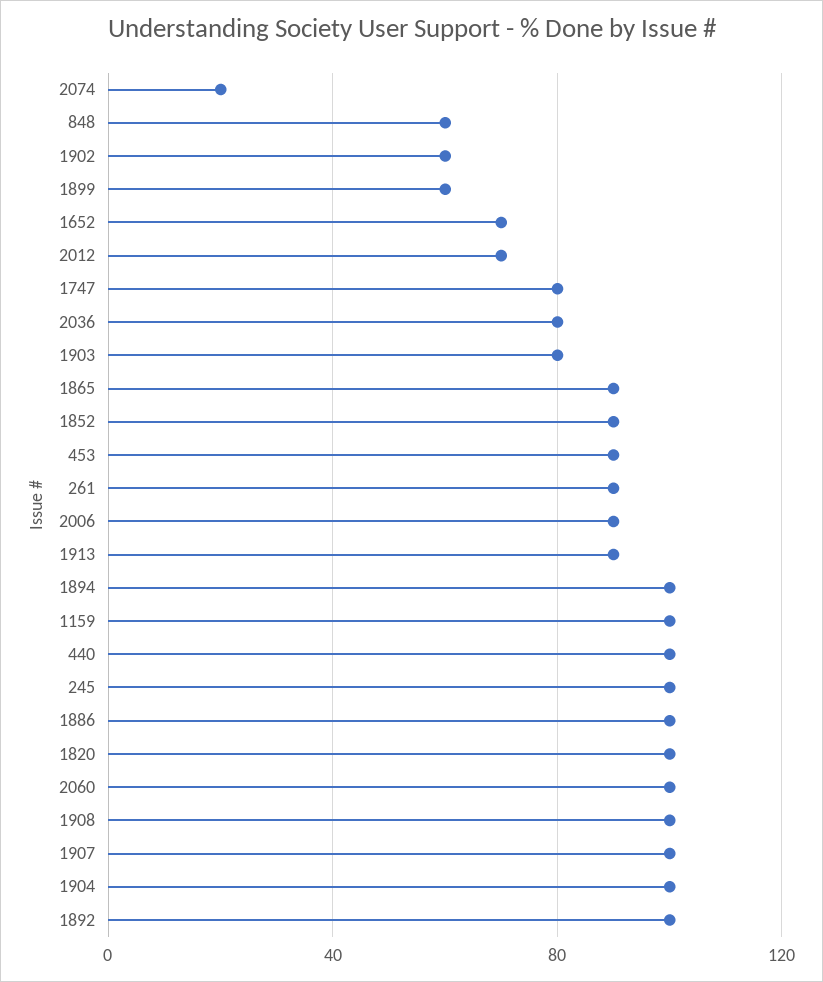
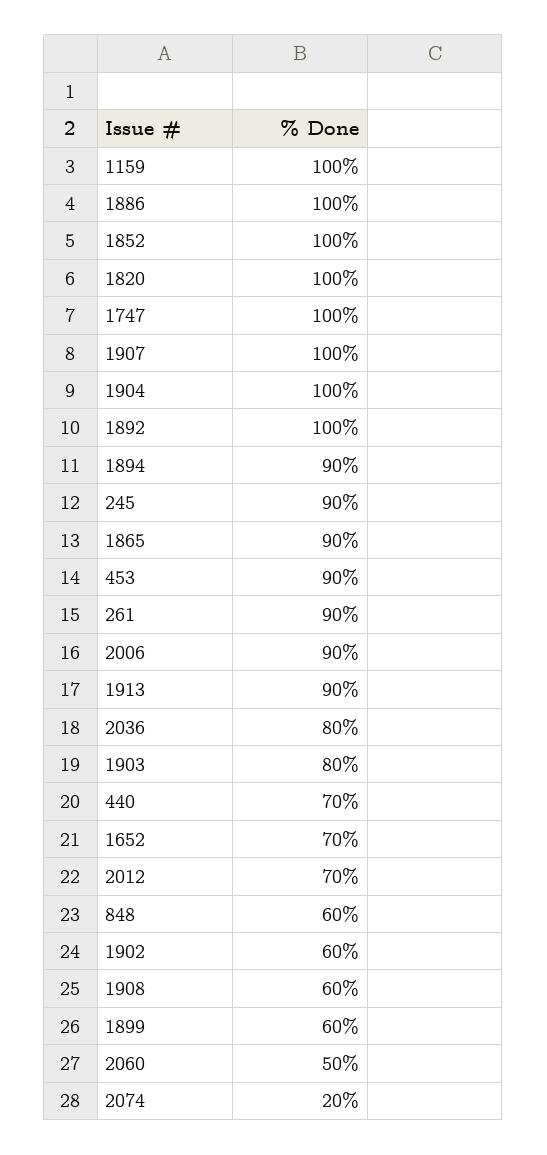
  {
    "2074": 20,
    "848": 60,
    "1902": 60,
    "1899": 60,
    "1652": 70,
    "2012": 70,
-   "1747": 80,
+   "1747": 100,
    "2036": 80,
    "1903": 80,
    "1865": 90,
-   "1852": 90,
+   "1852": 100,
    "453": 90,
    "261": 90,
    "2006": 90,
    "1913": 90,
-   "1894": 100,
+   "1894": 90,
    "1159": 100,
-   "440": 100,
+   "440": 70,
-   "245": 100,
+   "245": 90,
    "1886": 100,
    "1820": 100,
-   "2060": 100,
+   "2060": 50,
-   "1908": 100,
+   "1908": 60,
    "1907": 100,
    "1904": 100,
    "1892": 100
  }

